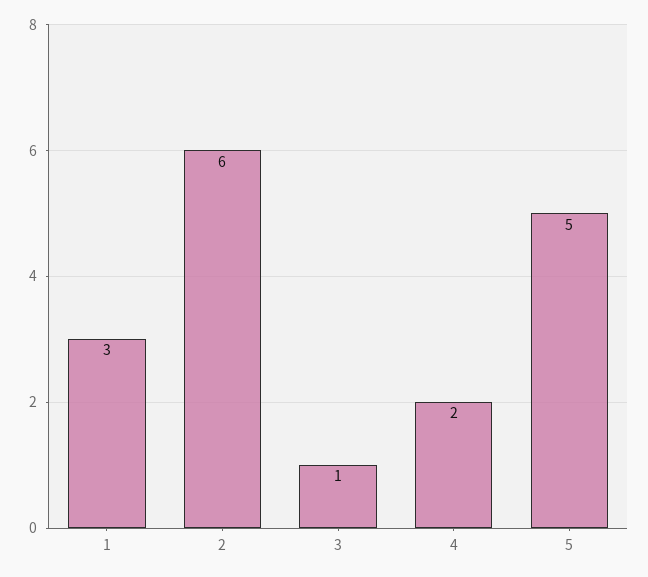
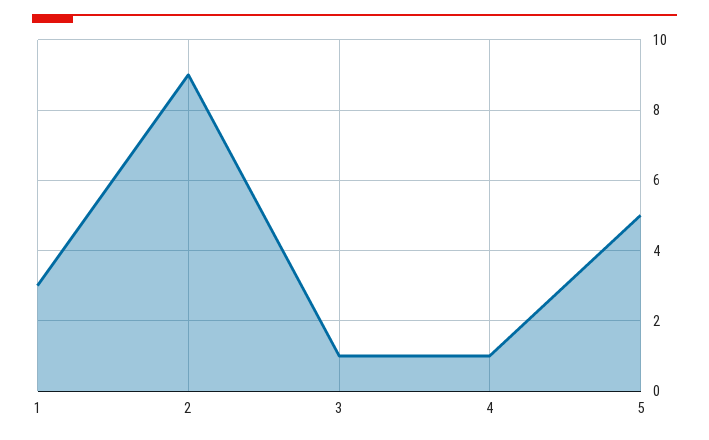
  {
    "1": 3,
-   "2": 6,
+   "2": 9,
    "3": 1,
-   "4": 2,
+   "4": 1,
    "5": 5
  }

